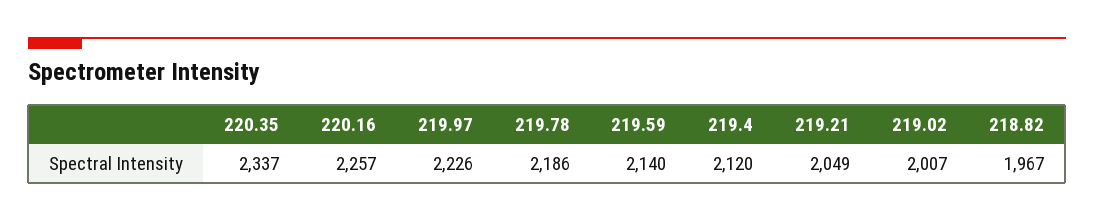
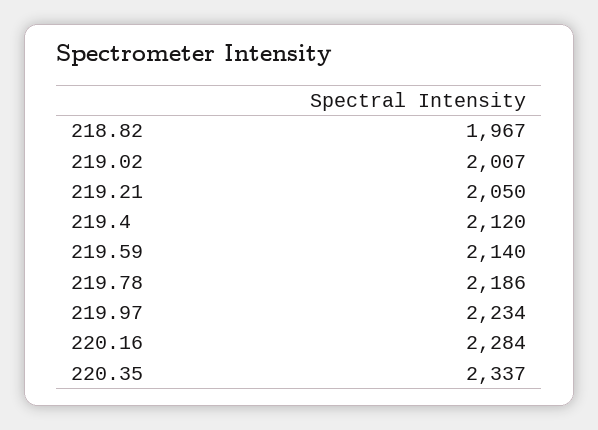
  {
    "220.35": 2337,
-   "220.16": 2257,
+   "220.16": 2284,
-   "219.97": 2226,
+   "219.97": 2234,
    "219.78": 2186,
    "219.59": 2140,
    "219.4": 2120,
-   "219.21": 2049,
+   "219.21": 2050,
    "219.02": 2007,
    "218.82": 1967
  }

